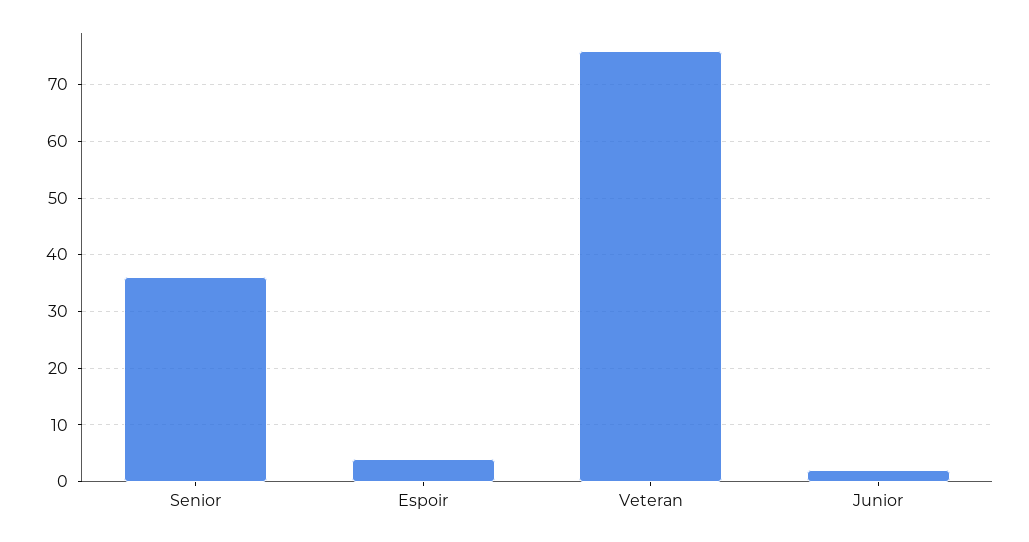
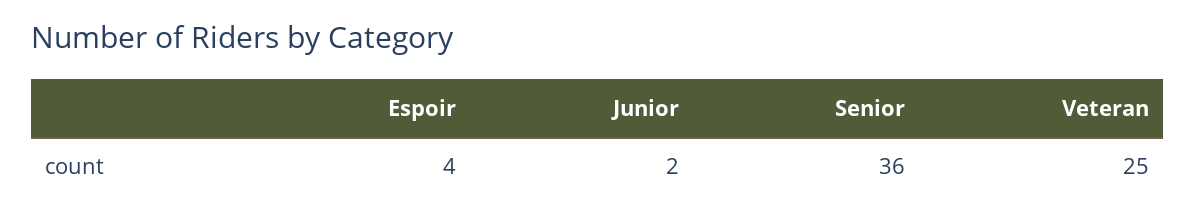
  {
    "Senior": 36,
    "Espoir": 4,
-   "Veteran": 75,
+   "Veteran": 25,
    "Junior": 2
  }

